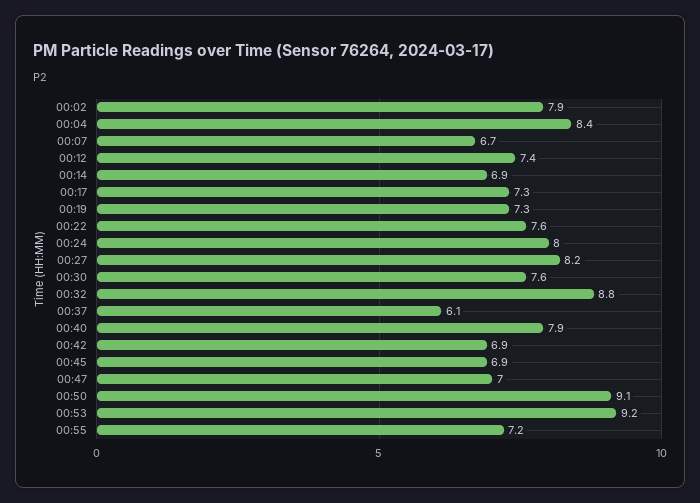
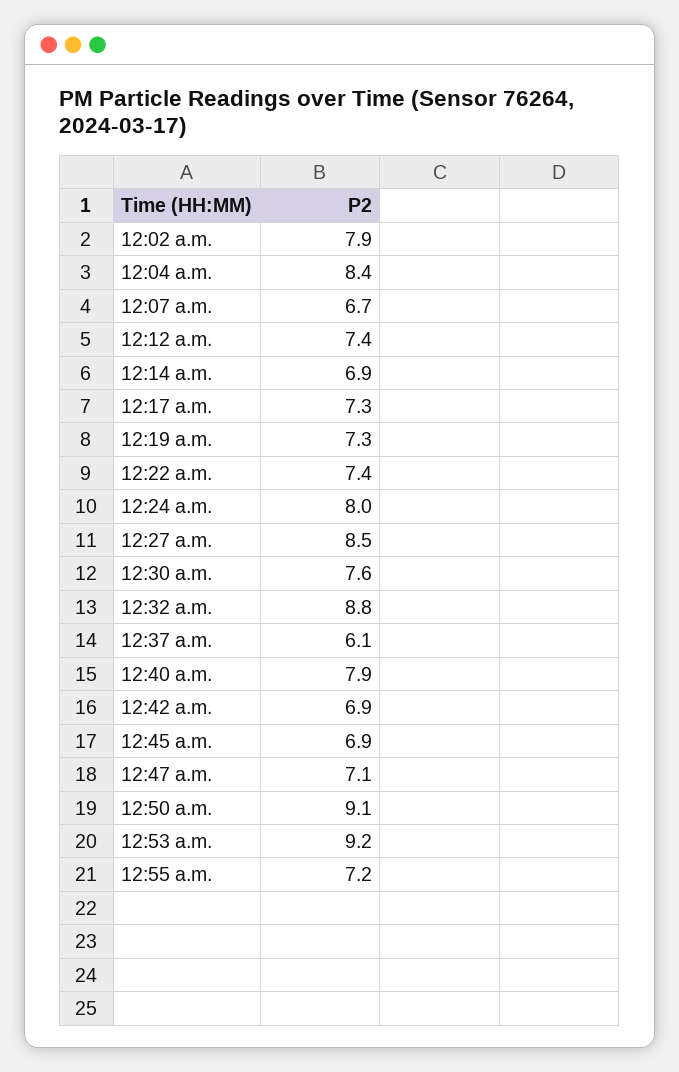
  {
    "00:02": 7.9,
    "00:04": 8.4,
    "00:07": 6.7,
    "00:12": 7.4,
    "00:14": 6.9,
    "00:17": 7.3,
    "00:19": 7.3,
-   "00:22": 7.6,
+   "00:22": 7.4,
    "00:24": 8,
-   "00:27": 8.2,
+   "00:27": 8.5,
    "00:30": 7.6,
    "00:32": 8.8,
    "00:37": 6.1,
    "00:40": 7.9,
    "00:42": 6.9,
    "00:45": 6.9,
-   "00:47": 7,
+   "00:47": 7.1,
    "00:50": 9.1,
    "00:53": 9.2,
    "00:55": 7.2
  }

